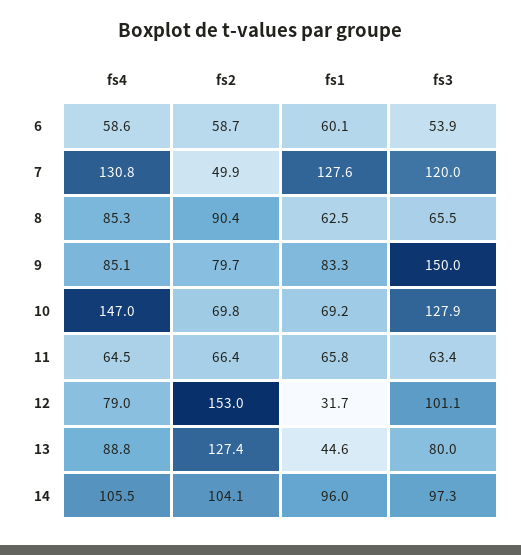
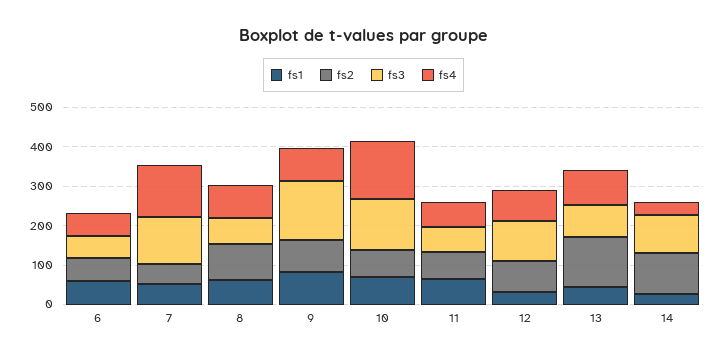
  {
    "fs4": {
      "6": 58.6,
      "7": 130.8,
      "8": 85.3,
      "9": 85.1,
      "10": 147,
      "11": 64.5,
      "12": 79,
      "13": 88.8,
-     "14": 105.5
+     "14": 25
    },
    "fs2": {
      "6": 58.7,
      "7": 49.9,
      "8": 90.4,
      "9": 79.7,
      "10": 69.8,
      "11": 66.4,
-     "12": 153,
+     "12": 75,
      "13": 127.4,
      "14": 104.1
    },
    "fs1": {
      "6": 60.1,
-     "7": 127.6,
+     "7": 50,
      "8": 62.5,
      "9": 83.3,
      "10": 69.2,
      "11": 65.8,
      "12": 31.7,
      "13": 44.6,
-     "14": 96
+     "14": 25
    },
    "fs3": {
      "6": 53.9,
      "7": 120,
      "8": 65.5,
      "9": 150,
      "10": 127.9,
      "11": 63.4,
      "12": 101.1,
      "13": 80,
      "14": 97.3
    }
  }

